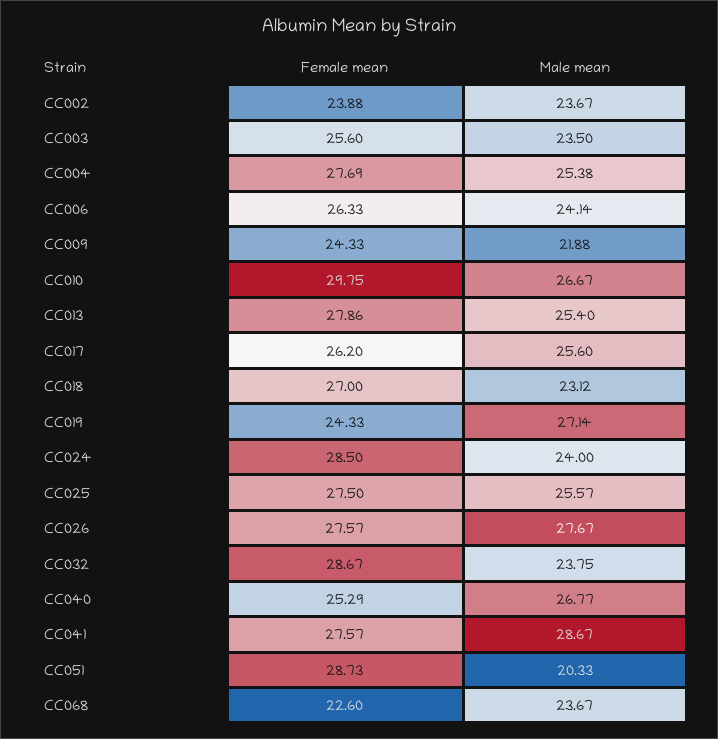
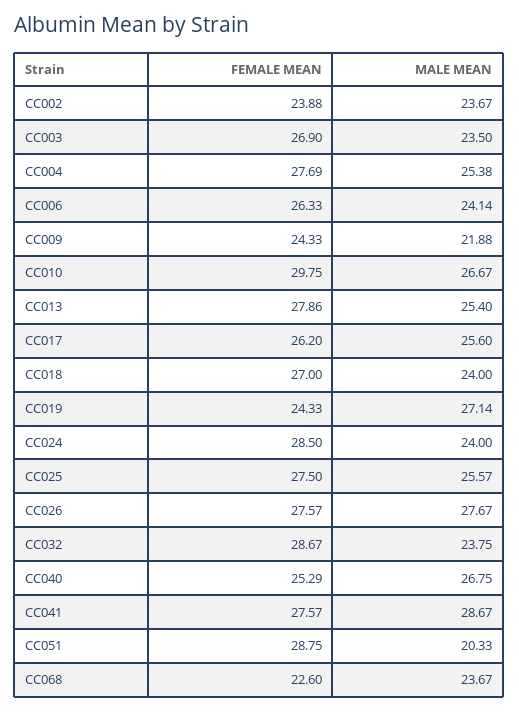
  {
    "Female mean": {
      "CC002": 23.88,
-     "CC003": 25.6,
+     "CC003": 26.9,
      "CC004": 27.69,
      "CC006": 26.33,
      "CC009": 24.33,
      "CC010": 29.75,
      "CC013": 27.86,
      "CC017": 26.2,
      "CC018": 27,
      "CC019": 24.33,
      "CC024": 28.5,
      "CC025": 27.5,
      "CC026": 27.57,
      "CC032": 28.67,
      "CC040": 25.29,
      "CC041": 27.57,
-     "CC051": 28.73,
+     "CC051": 28.75,
      "CC068": 22.6
    },
    "Male mean": {
      "CC002": 23.67,
      "CC003": 23.5,
      "CC004": 25.38,
      "CC006": 24.14,
      "CC009": 21.88,
      "CC010": 26.67,
      "CC013": 25.4,
      "CC017": 25.6,
-     "CC018": 23.12,
+     "CC018": 24,
      "CC019": 27.14,
      "CC024": 24,
      "CC025": 25.57,
      "CC026": 27.67,
      "CC032": 23.75,
-     "CC040": 26.77,
+     "CC040": 26.75,
      "CC041": 28.67,
      "CC051": 20.33,
      "CC068": 23.67
    }
  }

